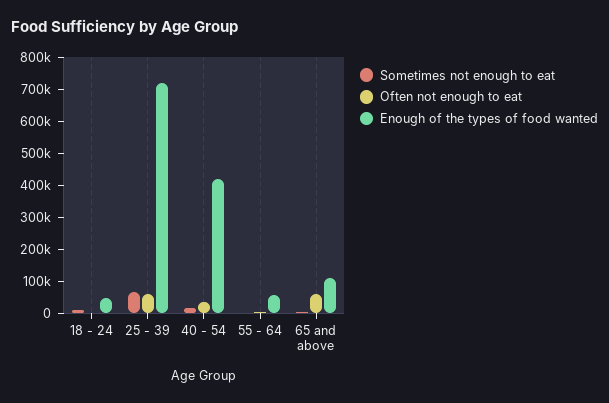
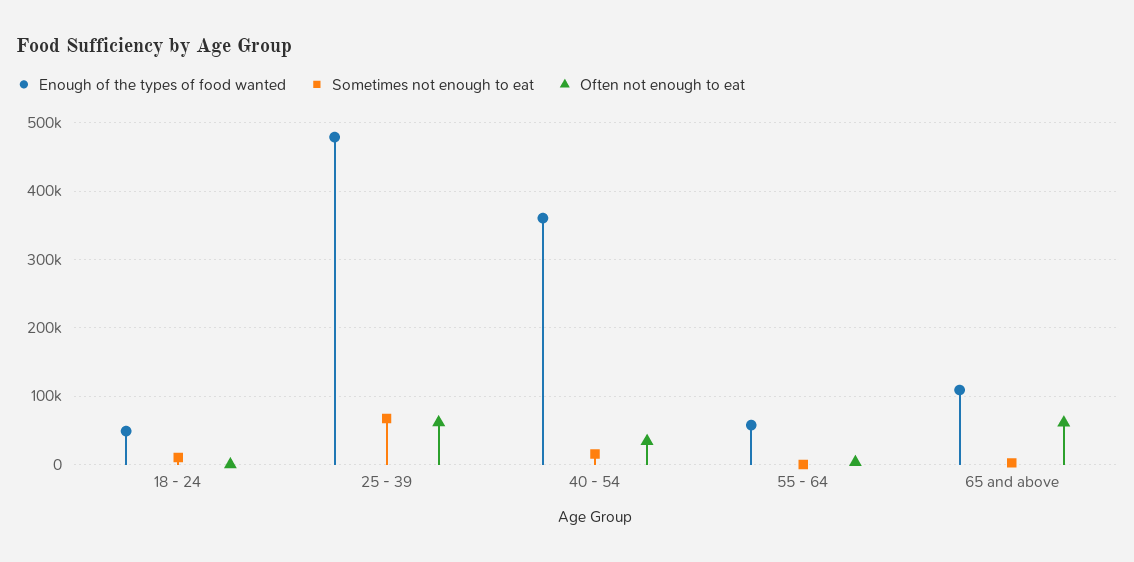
  {
    "Sometimes not enough to eat": {
      "18 - 24": 10000,
      "25 - 39": 70000,
      "40 - 54": 20000,
      "55 - 64": 0,
      "65 and above": 0
    },
    "Often not enough to eat": {
      "18 - 24": 0,
      "25 - 39": 60000,
      "40 - 54": 30000,
      "55 - 64": 0,
      "65 and above": 60000
    },
    "Enough of the types of food wanted": {
      "18 - 24": 50000,
-     "25 - 39": 725000,
+     "25 - 39": 480000,
-     "40 - 54": 425000,
+     "40 - 54": 360000,
      "55 - 64": 60000,
      "65 and above": 110000
    }
  }

